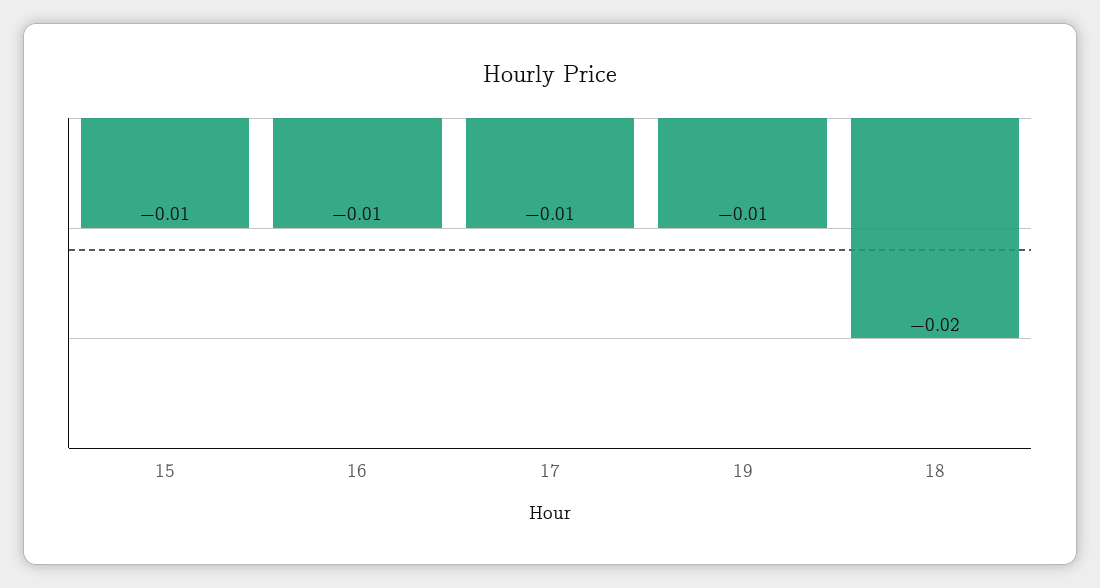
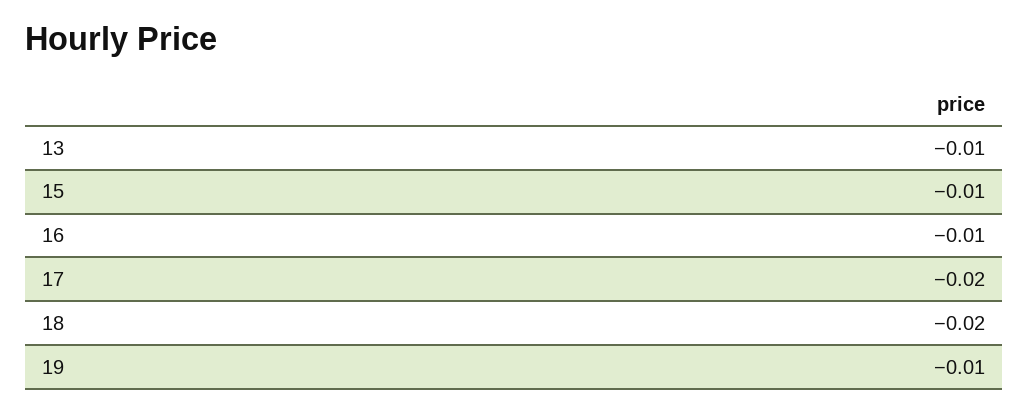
  {
    "15": -0.01,
    "16": -0.01,
-   "17": -0.01,
+   "17": -0.02,
    "19": -0.01,
-   "18": -0.02
+   "18": -0.02,
+   "13": -0.01
  }

